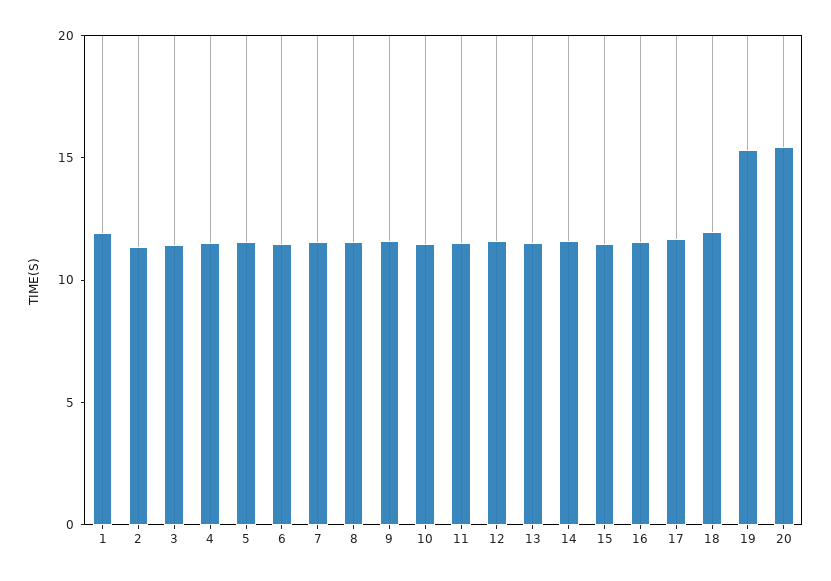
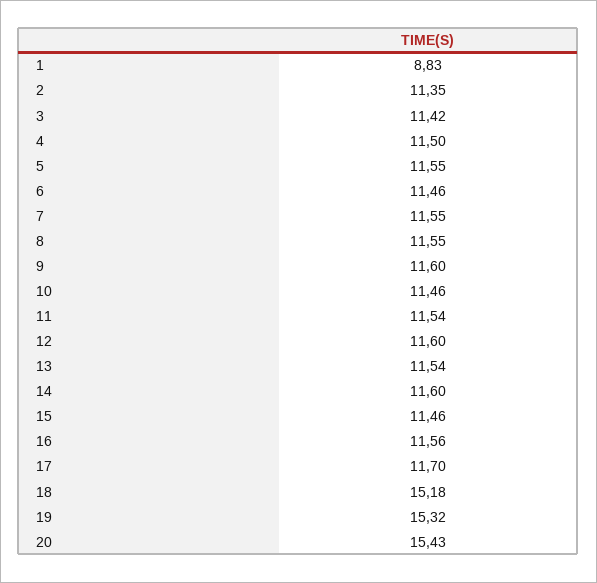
  {
-   "1": 12,
+   "1": 8.83,
    "2": 11.35,
    "3": 11.42,
    "4": 11.5,
    "5": 11.55,
    "6": 11.46,
    "7": 11.55,
    "8": 11.55,
    "9": 11.6,
    "10": 11.46,
    "11": 11.54,
    "12": 11.6,
    "13": 11.54,
    "14": 11.6,
    "15": 11.46,
    "16": 11.56,
    "17": 11.7,
-   "18": 12,
+   "18": 15.18,
    "19": 15.32,
    "20": 15.43
  }

